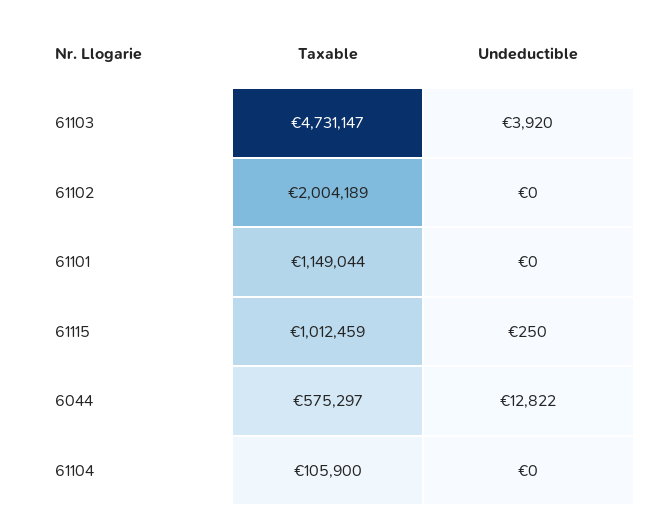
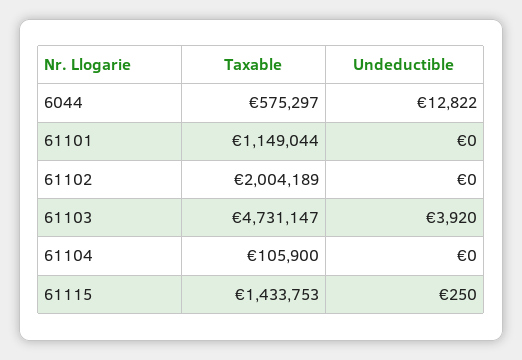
  {
    "Taxable": {
      "61103": 4731147,
      "61102": 2004189,
      "61101": 1149044,
-     "61115": 1012459,
+     "61115": 1433753,
      "6044": 575297,
      "61104": 105900
    },
    "Undeductible": {
      "61103": 3920,
      "61102": 0,
      "61101": 0,
      "61115": 250,
      "6044": 12822,
      "61104": 0
    }
  }

